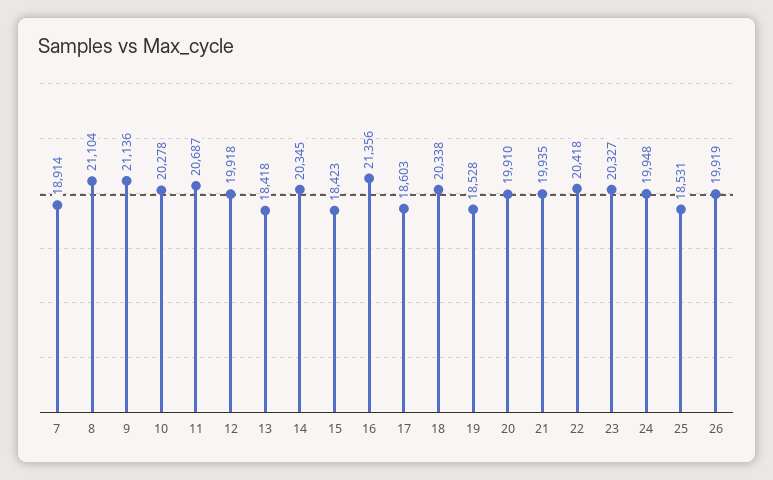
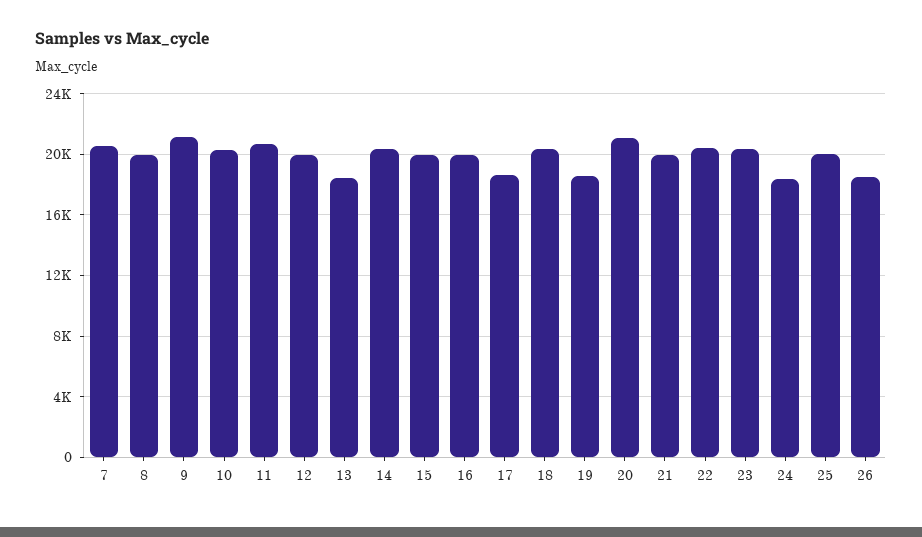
  {
-   "7": 18914,
+   "7": 20500,
-   "8": 21104,
+   "8": 20000,
    "9": 21136,
    "10": 20278,
    "11": 20687,
    "12": 19918,
    "13": 18418,
    "14": 20345,
-   "15": 18423,
+   "15": 20000,
-   "16": 21356,
+   "16": 20000,
    "17": 18603,
    "18": 20338,
    "19": 18528,
-   "20": 19910,
+   "20": 21000,
    "21": 19935,
    "22": 20418,
    "23": 20327,
-   "24": 19948,
+   "24": 18500,
-   "25": 18531,
+   "25": 20000,
-   "26": 19919
+   "26": 18500
  }

